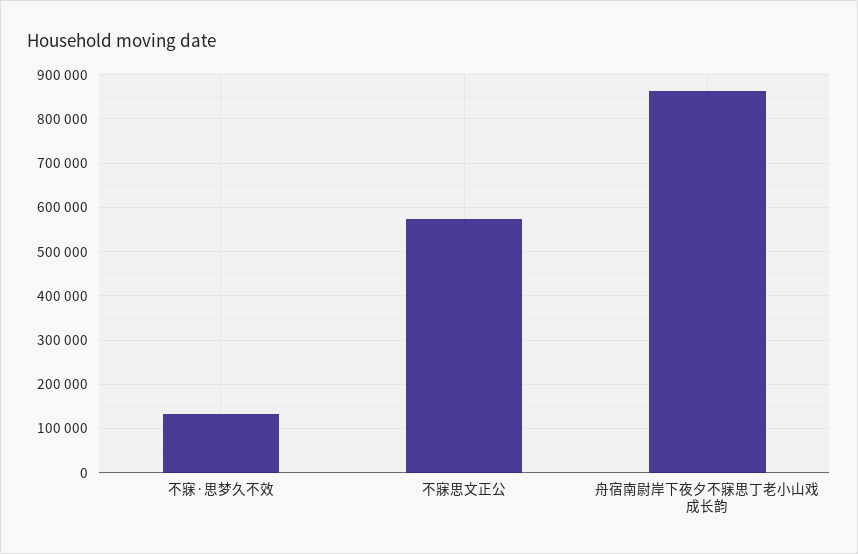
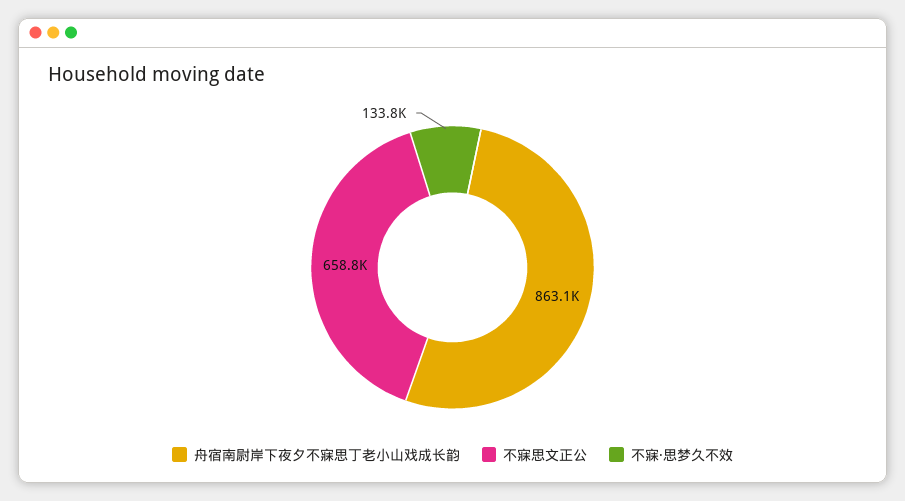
  {
    "不寐·思梦久不效": 133800,
-   "不寐思文正公": 580000,
+   "不寐思文正公": 658800,
    "舟宿南尉岸下夜夕不寐思丁老小山戏成长韵": 863100
  }

